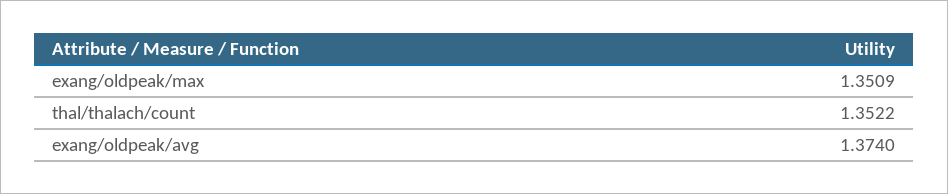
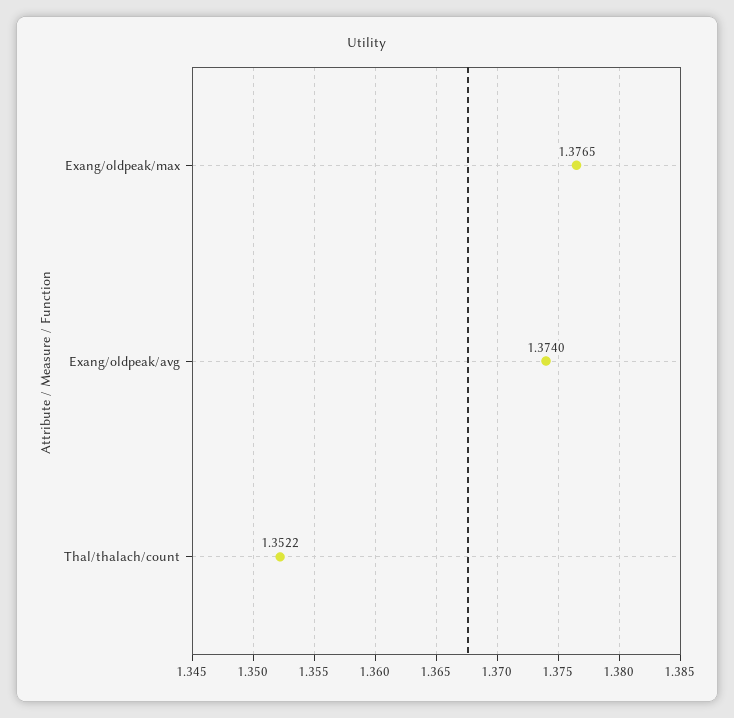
  {
-   "exang/oldpeak/max": 1.3509,
+   "exang/oldpeak/max": 1.3765,
    "thal/thalach/count": 1.3522,
    "exang/oldpeak/avg": 1.374
  }

